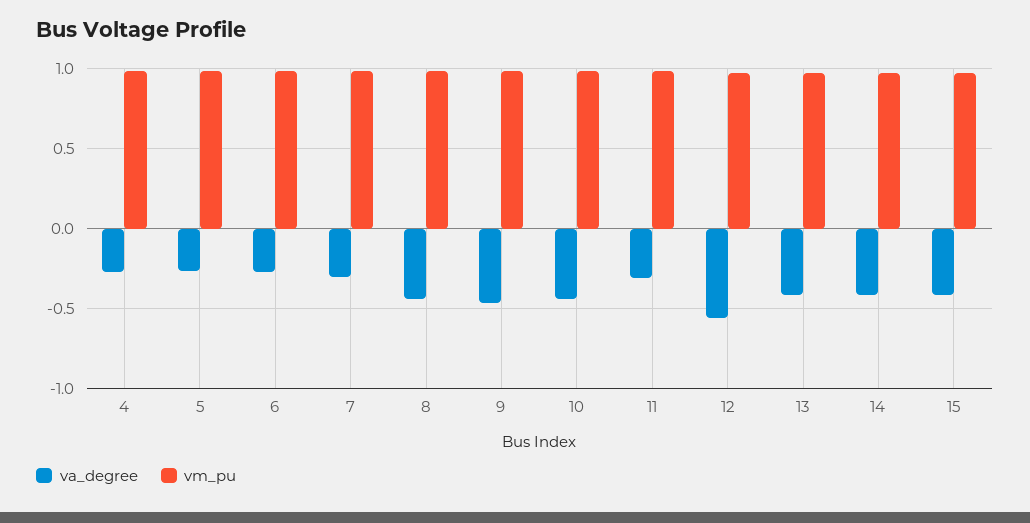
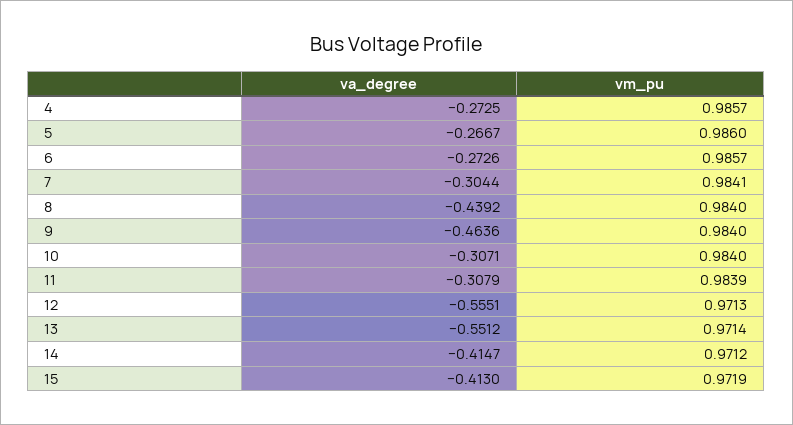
  {
    "va_degree": {
      "4": -0.2725,
      "5": -0.2667,
      "6": -0.2726,
      "7": -0.3044,
      "8": -0.4392,
      "9": -0.4636,
-     "10": -0.45,
+     "10": -0.3071,
      "11": -0.3079,
      "12": -0.5551,
-     "13": -0.4,
+     "13": -0.5512,
      "14": -0.4147,
      "15": -0.413
    },
    "vm_pu": {
      "4": 0.9857,
      "5": 0.986,
      "6": 0.9857,
      "7": 0.9841,
      "8": 0.984,
      "9": 0.984,
      "10": 0.984,
      "11": 0.9839,
      "12": 0.9713,
      "13": 0.9714,
      "14": 0.9712,
      "15": 0.9719
    }
  }

